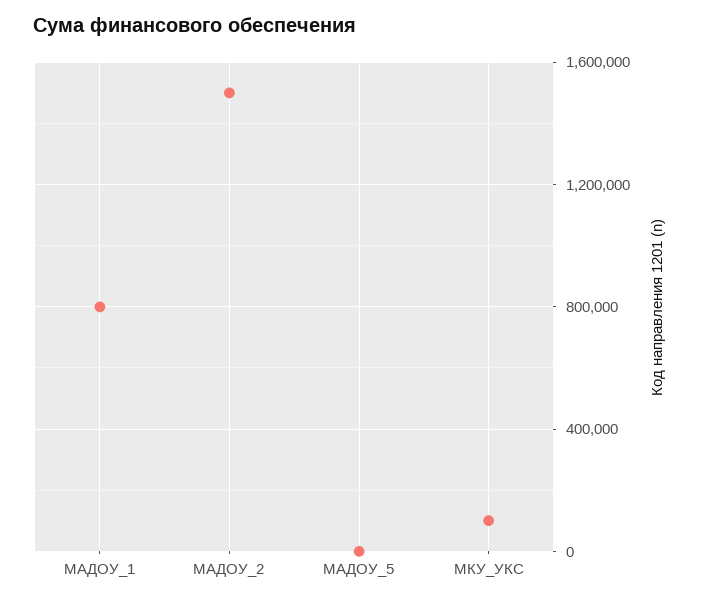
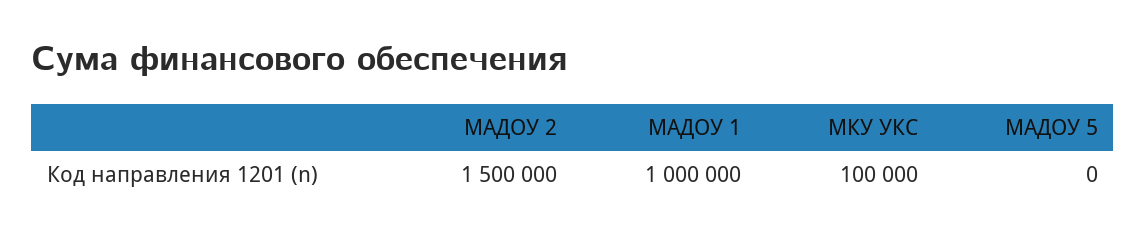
  {
-   "МАДОУ_1": 800000,
+   "МАДОУ_1": 1000000,
    "МАДОУ_2": 1500000,
    "МАДОУ_5": 0,
    "МКУ_УКС": 100000
  }

